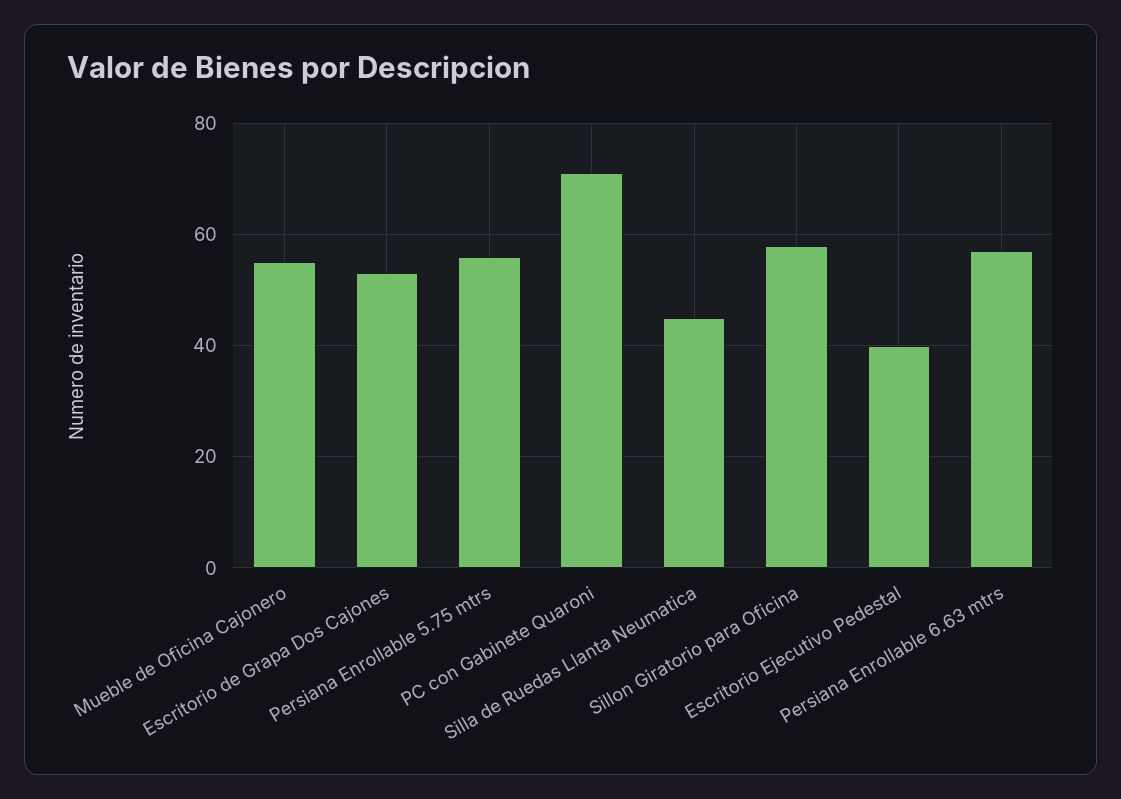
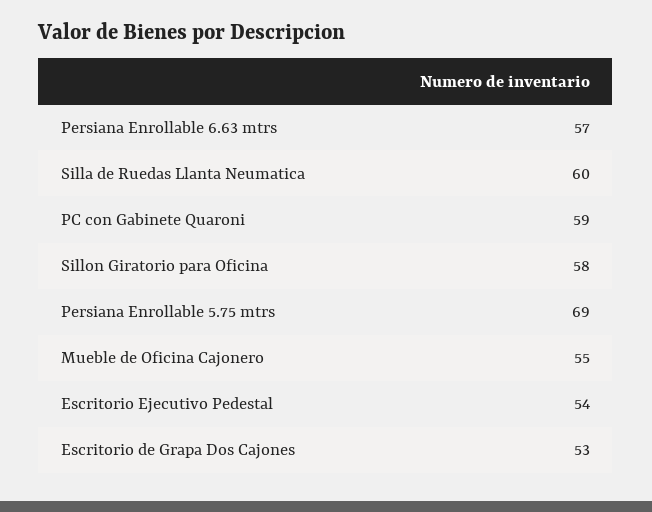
  {
    "Mueble de Oficina Cajonero": 55,
    "Escritorio de Grapa Dos Cajones": 53,
-   "Persiana Enrollable 5.75 mtrs": 55,
+   "Persiana Enrollable 5.75 mtrs": 69,
-   "PC con Gabinete Quaroni": 70,
+   "PC con Gabinete Quaroni": 59,
-   "Silla de Ruedas Llanta Neumatica": 45,
+   "Silla de Ruedas Llanta Neumatica": 60,
    "Sillon Giratorio para Oficina": 58,
-   "Escritorio Ejecutivo Pedestal": 40,
+   "Escritorio Ejecutivo Pedestal": 54,
    "Persiana Enrollable 6.63 mtrs": 57
  }

